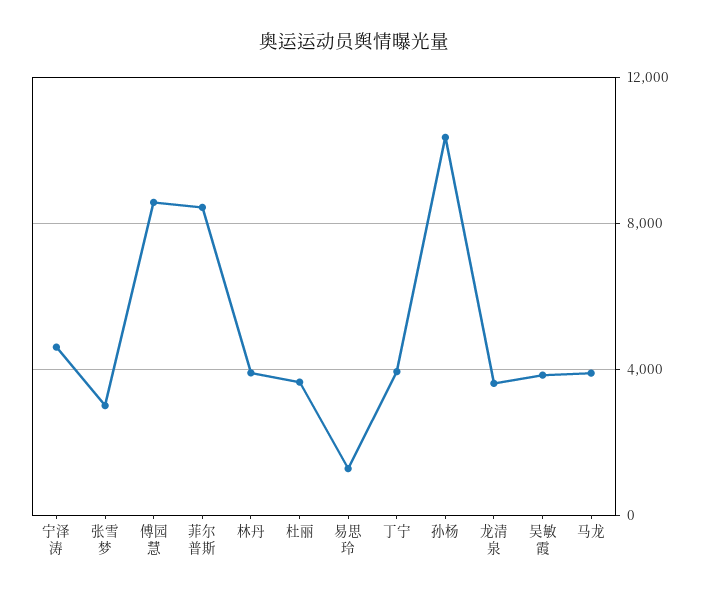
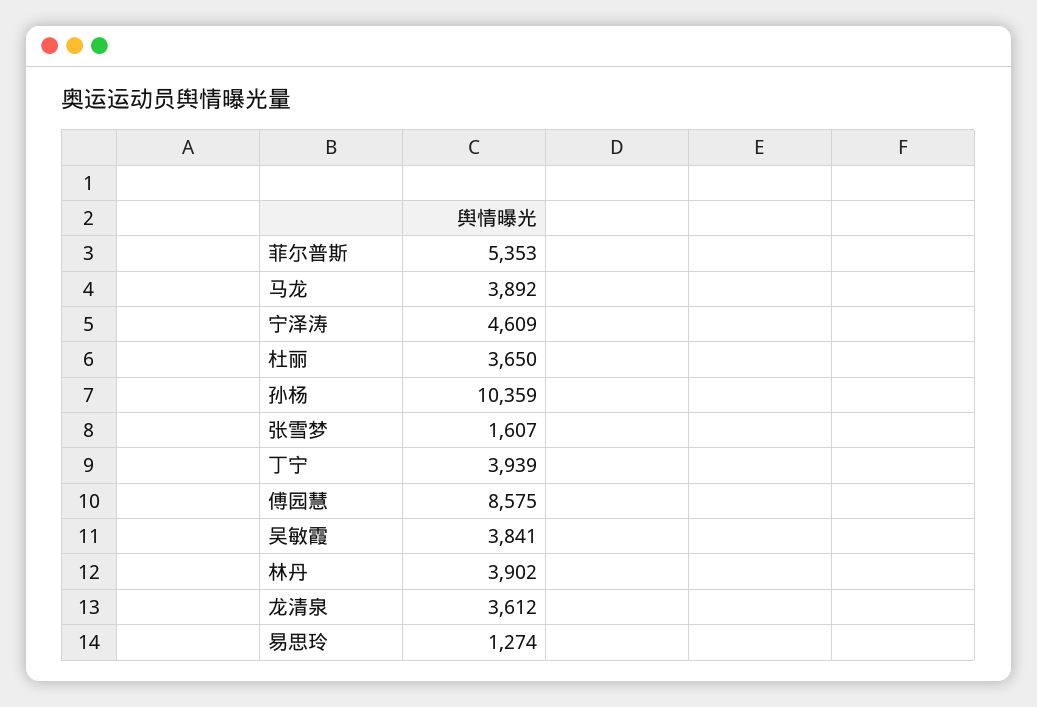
  {
    "宁泽涛": 4609,
-   "张雪梦": 3000,
+   "张雪梦": 1607,
    "傅园慧": 8575,
-   "菲尔普斯": 8500,
+   "菲尔普斯": 5353,
    "林丹": 3902,
    "杜丽": 3650,
    "易思玲": 1274,
    "丁宁": 3939,
    "孙杨": 10359,
    "龙清泉": 3612,
    "吴敏霞": 3841,
    "马龙": 3892
  }

